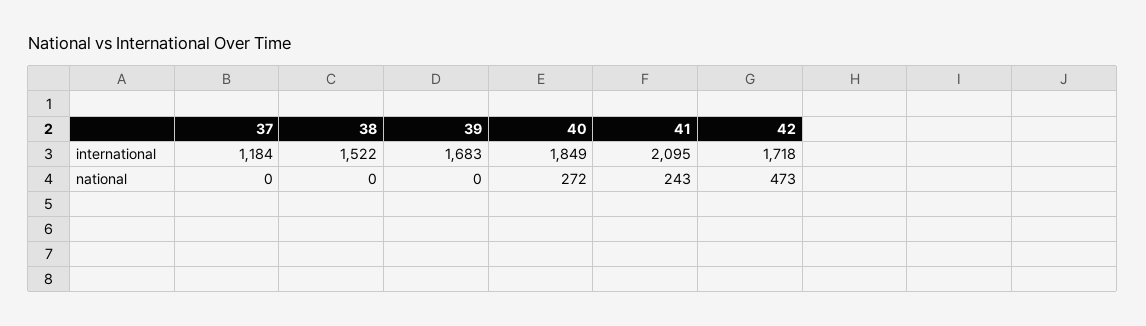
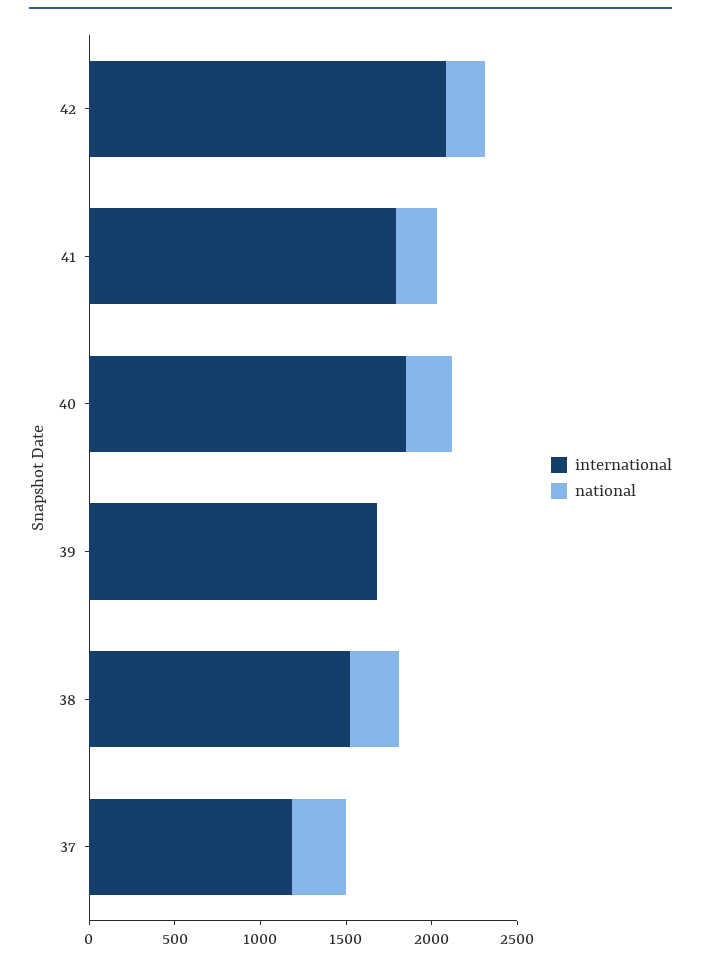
  {
    "international": {
      "37": 1184,
      "38": 1522,
      "39": 1683,
      "40": 1849,
-     "41": 2095,
+     "41": 1800,
-     "42": 1718
+     "42": 2100
    },
    "national": {
-     "37": 0,
+     "37": 300,
-     "38": 0,
+     "38": 300,
      "39": 0,
      "40": 272,
      "41": 243,
-     "42": 473
+     "42": 200
    }
  }

